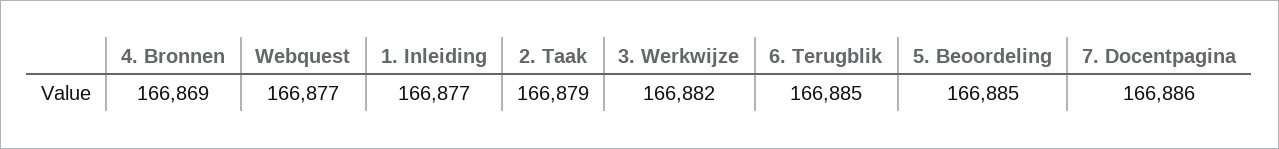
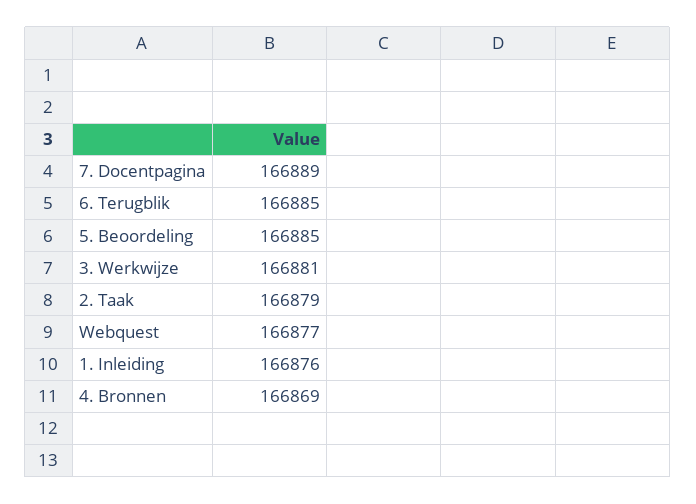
  {
    "4. Bronnen": 166869,
    "Webquest": 166877,
-   "1. Inleiding": 166877,
+   "1. Inleiding": 166876,
    "2. Taak": 166879,
-   "3. Werkwijze": 166882,
+   "3. Werkwijze": 166881,
    "6. Terugblik": 166885,
    "5. Beoordeling": 166885,
-   "7. Docentpagina": 166886
+   "7. Docentpagina": 166889
  }

